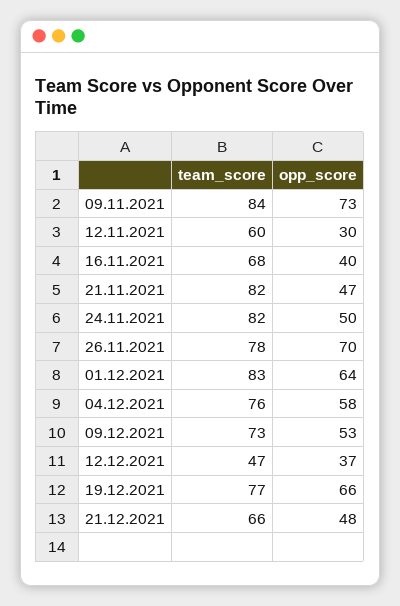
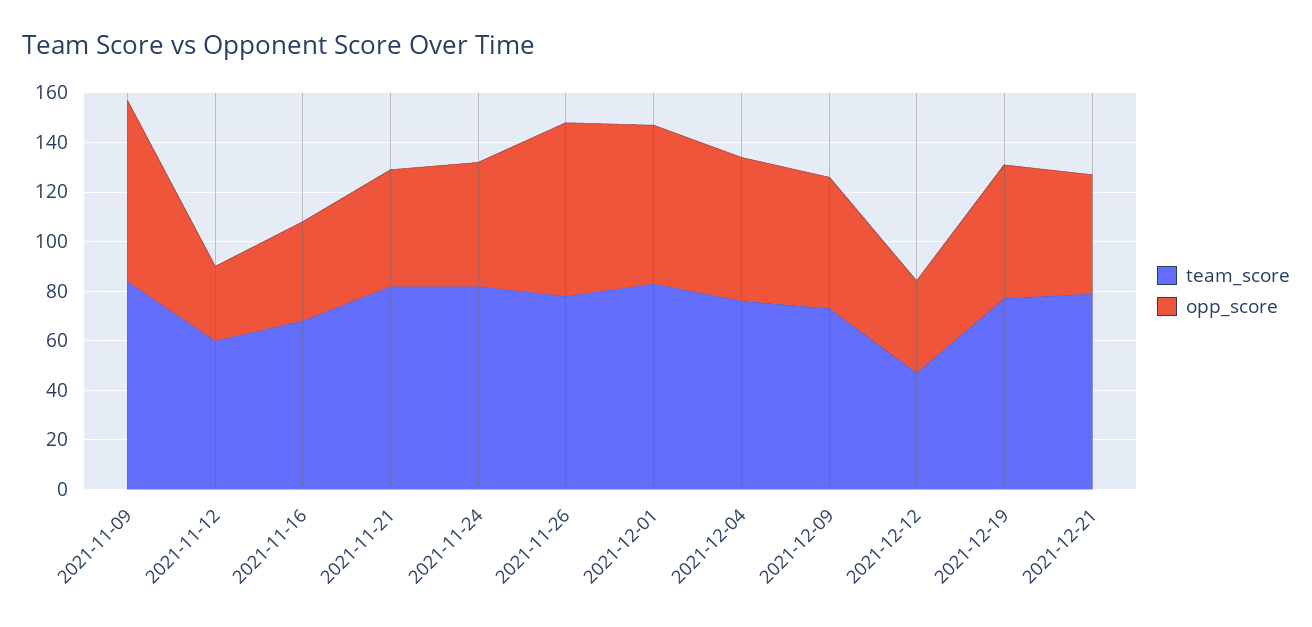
  {
    "team_score": {
      "09.11.2021": 84,
      "12.11.2021": 60,
      "16.11.2021": 68,
      "21.11.2021": 82,
      "24.11.2021": 82,
      "26.11.2021": 78,
      "01.12.2021": 83,
      "04.12.2021": 76,
      "09.12.2021": 73,
      "12.12.2021": 47,
      "19.12.2021": 77,
-     "21.12.2021": 66
+     "21.12.2021": 80
    },
    "opp_score": {
      "09.11.2021": 73,
      "12.11.2021": 30,
      "16.11.2021": 40,
      "21.11.2021": 47,
      "24.11.2021": 50,
      "26.11.2021": 70,
      "01.12.2021": 64,
      "04.12.2021": 58,
      "09.12.2021": 53,
      "12.12.2021": 37,
-     "19.12.2021": 66,
+     "19.12.2021": 55,
      "21.12.2021": 48
    }
  }

